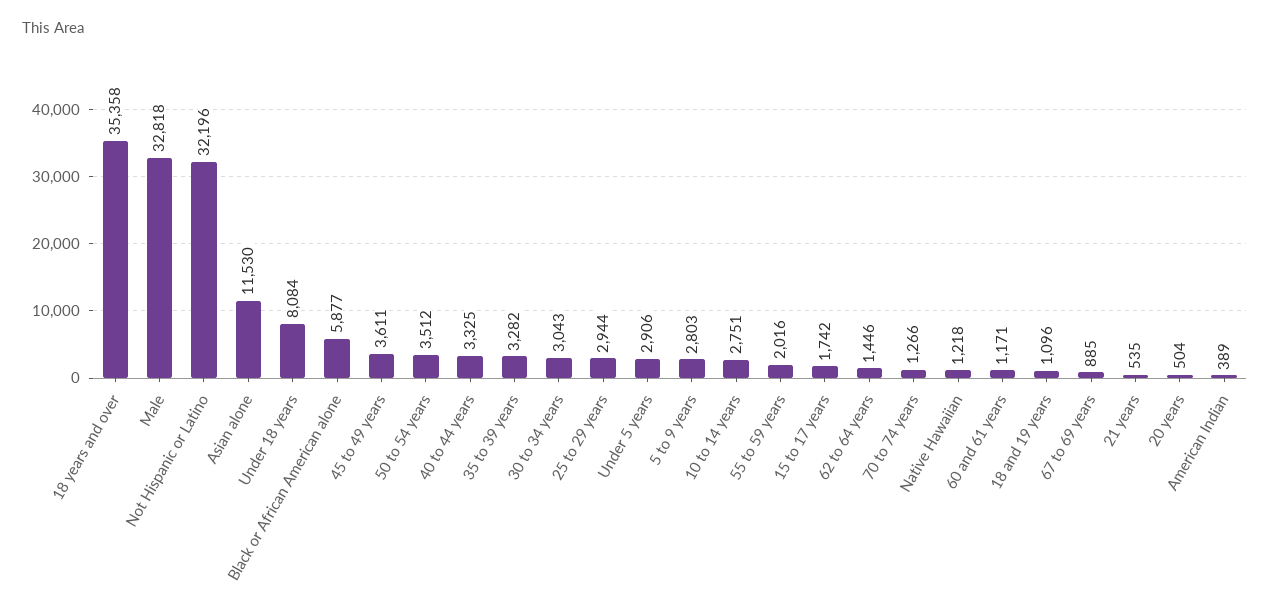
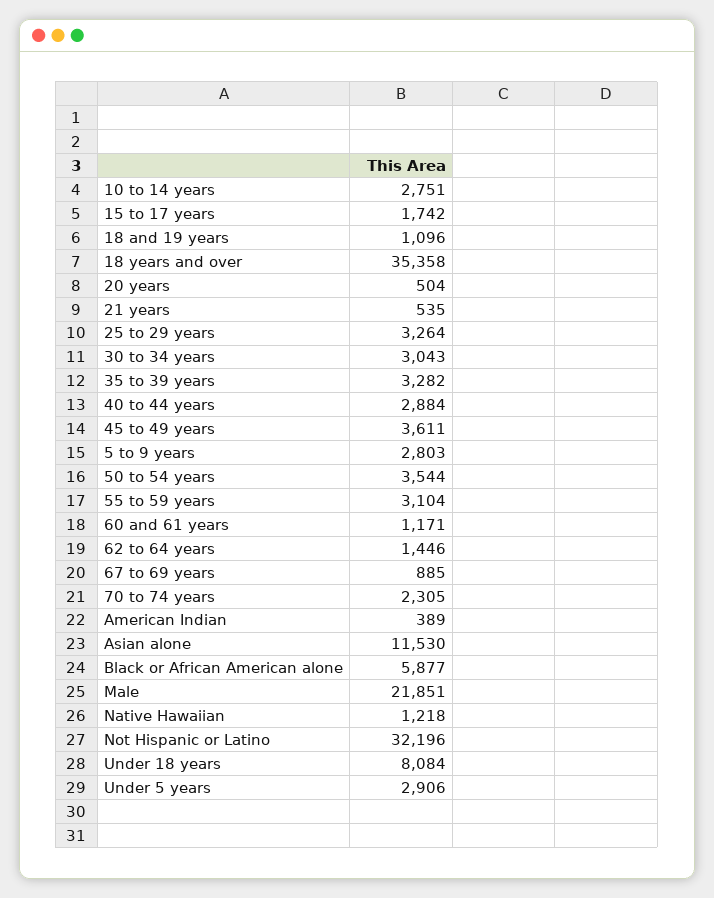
  {
    "18 years and over": 35358,
-   "Male": 32818,
+   "Male": 21851,
    "Not Hispanic or Latino": 32196,
    "Asian alone": 11530,
    "Under 18 years": 8084,
    "Black or African American alone": 5877,
    "45 to 49 years": 3611,
-   "50 to 54 years": 3512,
+   "50 to 54 years": 3544,
-   "40 to 44 years": 3325,
+   "40 to 44 years": 2884,
    "35 to 39 years": 3282,
    "30 to 34 years": 3043,
-   "25 to 29 years": 2944,
+   "25 to 29 years": 3264,
    "Under 5 years": 2906,
    "5 to 9 years": 2803,
    "10 to 14 years": 2751,
-   "55 to 59 years": 2016,
+   "55 to 59 years": 3104,
    "15 to 17 years": 1742,
    "62 to 64 years": 1446,
-   "70 to 74 years": 1266,
+   "70 to 74 years": 2305,
    "Native Hawaiian": 1218,
    "60 and 61 years": 1171,
    "18 and 19 years": 1096,
    "67 to 69 years": 885,
    "21 years": 535,
    "20 years": 504,
    "American Indian": 389
  }

